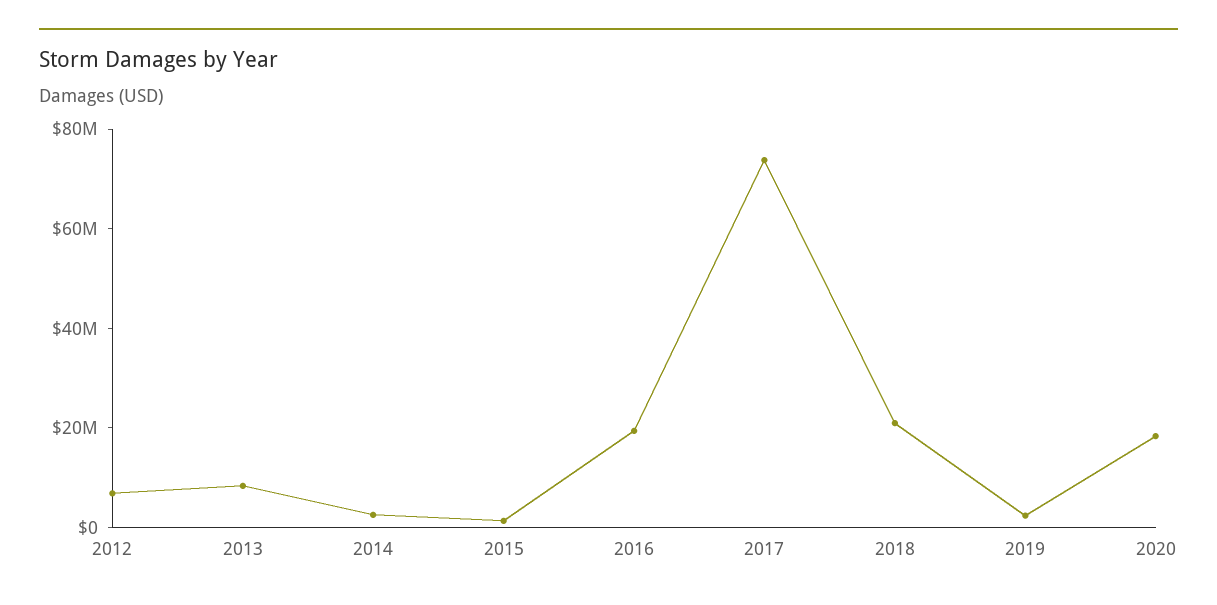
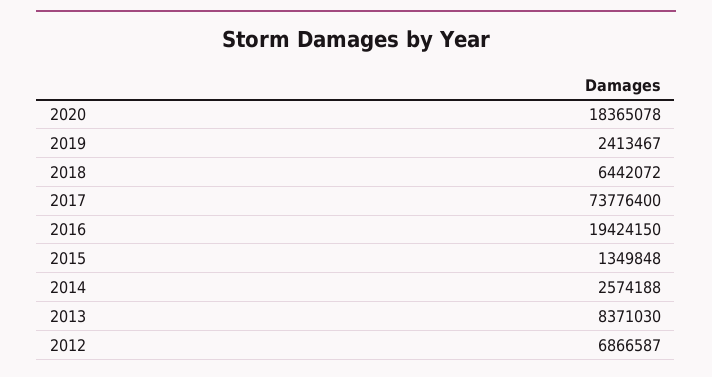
  {
    "2012": 6866587,
    "2013": 8371030,
    "2014": 2574188,
    "2015": 1349848,
    "2016": 19424150,
    "2017": 73776400,
-   "2018": 20000000,
+   "2018": 6442072,
    "2019": 2413467,
    "2020": 18365078
  }

